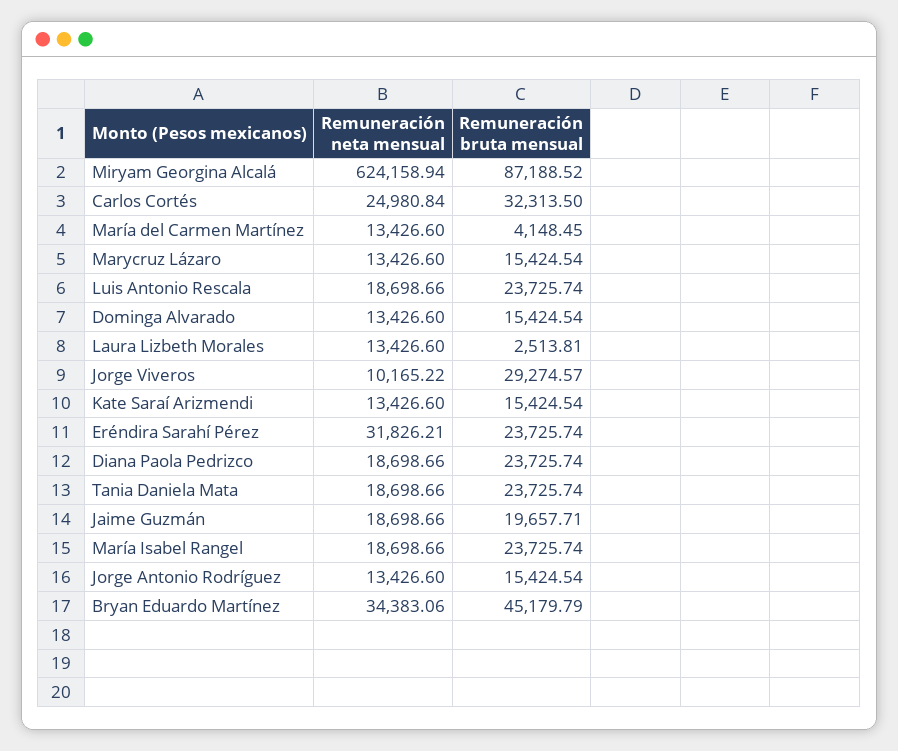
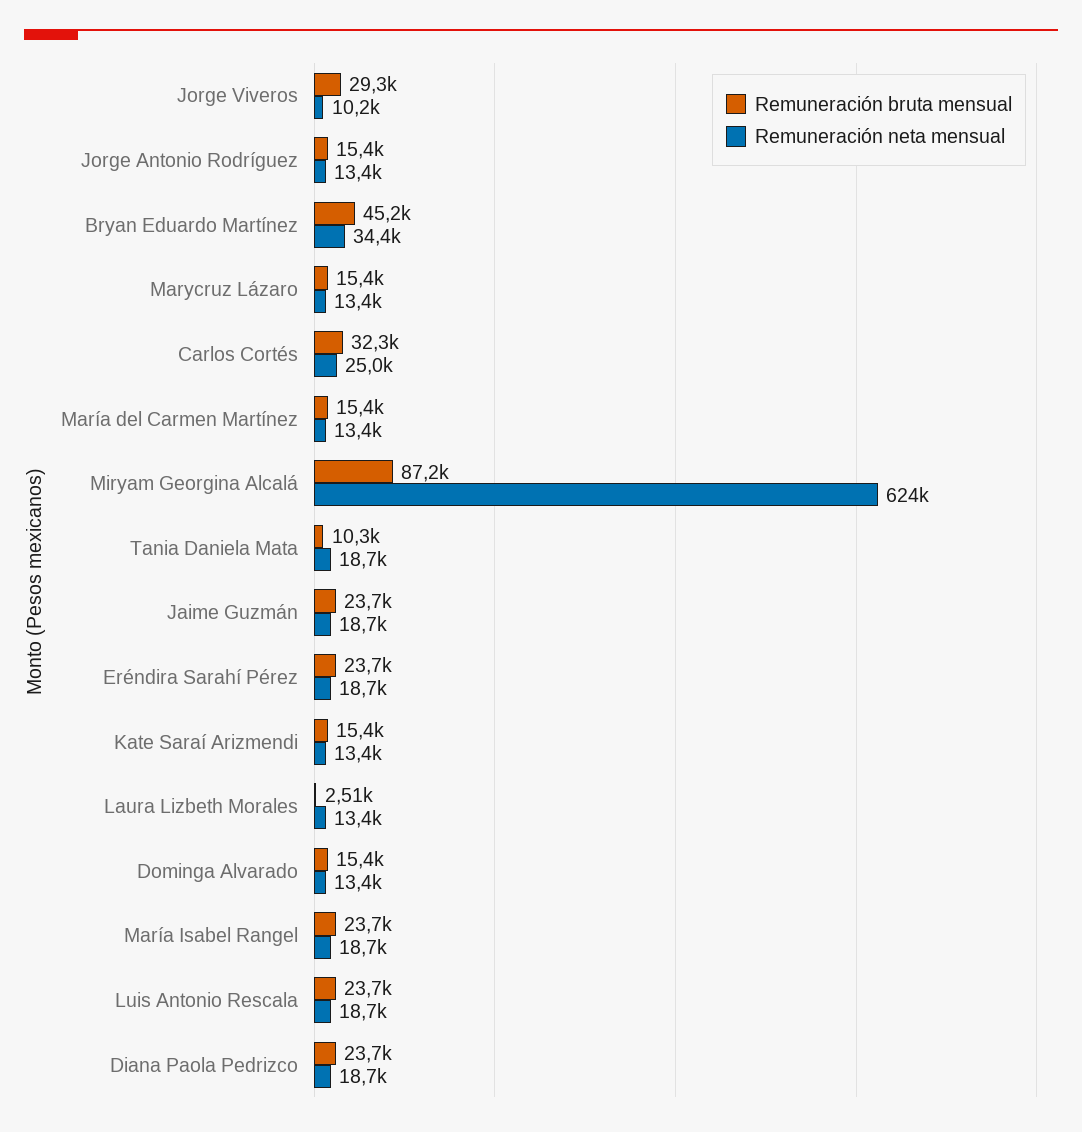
  {
    "Remuneración neta mensual": {
      "Miryam Georgina Alcalá": 624158.94,
      "Carlos Cortés": 24980.84,
      "María del Carmen Martínez": 13426.6,
      "Marycruz Lázaro": 13426.6,
      "Luis Antonio Rescala": 18698.66,
      "Dominga Alvarado": 13426.6,
      "Laura Lizbeth Morales": 13426.6,
      "Jorge Viveros": 10165.22,
      "Kate Saraí Arizmendi": 13426.6,
-     "Eréndira Sarahí Pérez": 31826.21,
+     "Eréndira Sarahí Pérez": 18700,
      "Diana Paola Pedrizco": 18698.66,
      "Tania Daniela Mata": 18698.66,
      "Jaime Guzmán": 18698.66,
      "María Isabel Rangel": 18698.66,
      "Jorge Antonio Rodríguez": 13426.6,
      "Bryan Eduardo Martínez": 34383.06
    },
    "Remuneración bruta mensual": {
      "Miryam Georgina Alcalá": 87188.52,
      "Carlos Cortés": 32313.5,
-     "María del Carmen Martínez": 4148.45,
+     "María del Carmen Martínez": 15400,
      "Marycruz Lázaro": 15424.54,
      "Luis Antonio Rescala": 23725.74,
      "Dominga Alvarado": 15424.54,
      "Laura Lizbeth Morales": 2513.81,
      "Jorge Viveros": 29274.57,
      "Kate Saraí Arizmendi": 15424.54,
      "Eréndira Sarahí Pérez": 23725.74,
      "Diana Paola Pedrizco": 23725.74,
-     "Tania Daniela Mata": 23725.74,
+     "Tania Daniela Mata": 10300,
-     "Jaime Guzmán": 19657.71,
+     "Jaime Guzmán": 23700,
      "María Isabel Rangel": 23725.74,
      "Jorge Antonio Rodríguez": 15424.54,
      "Bryan Eduardo Martínez": 45179.79
    }
  }

